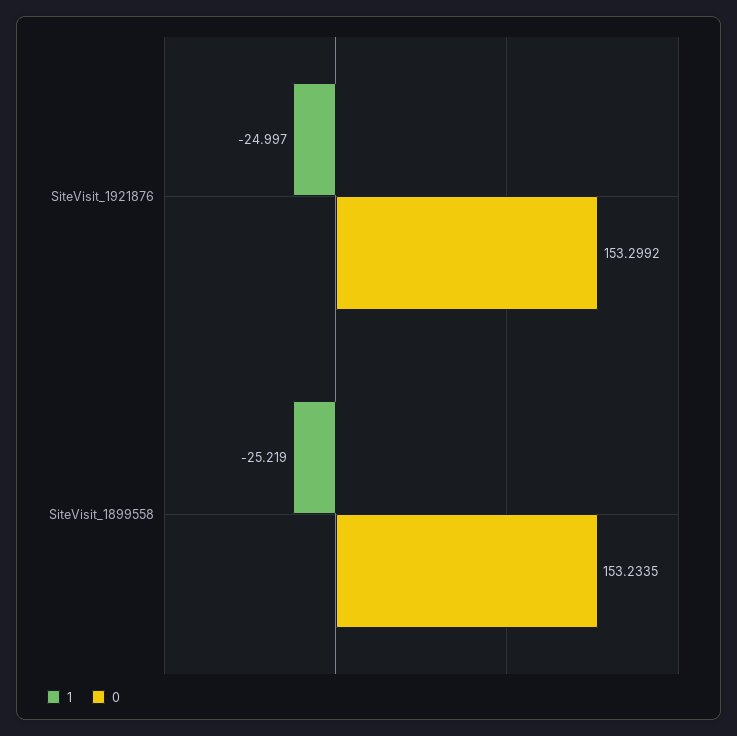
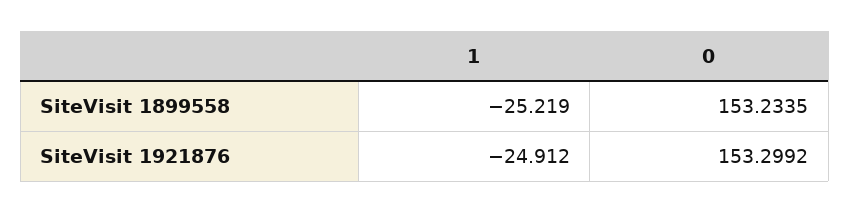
  {
    "1": {
-     "SiteVisit_1921876": -24.997,
+     "SiteVisit_1921876": -24.912,
      "SiteVisit_1899558": -25.219
    },
    "0": {
      "SiteVisit_1921876": 153.2992,
      "SiteVisit_1899558": 153.2335
    }
  }

